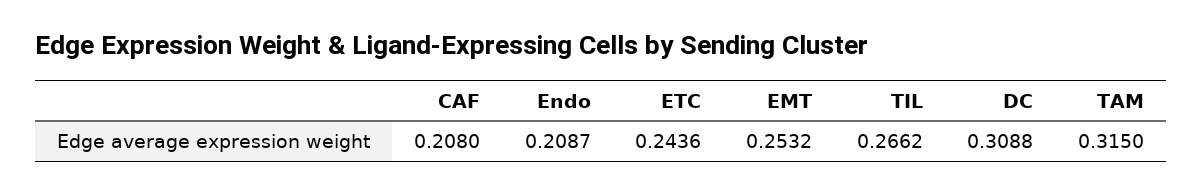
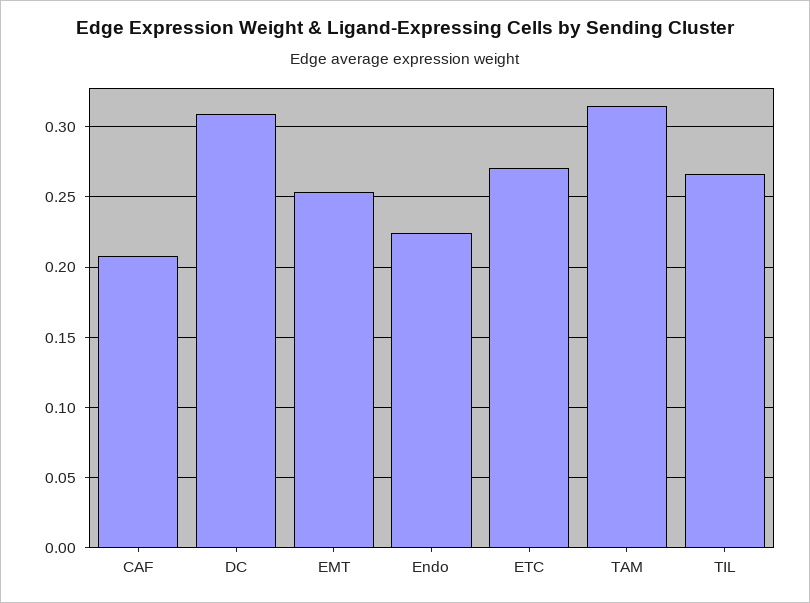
  {
    "CAF": 0.208,
-   "Endo": 0.2087,
+   "Endo": 0.225,
-   "ETC": 0.2436,
+   "ETC": 0.27,
    "EMT": 0.2532,
    "TIL": 0.2662,
    "DC": 0.3088,
    "TAM": 0.315
  }

